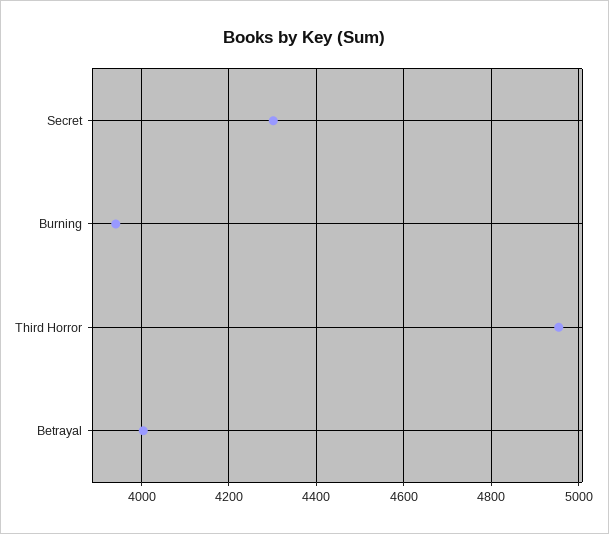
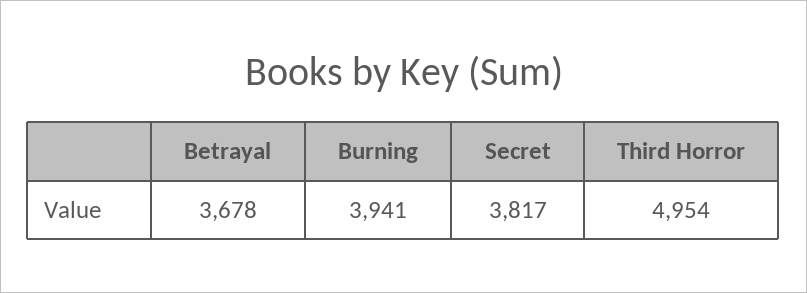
  {
-   "Secret": 4300,
+   "Secret": 3817,
    "Burning": 3941,
    "Third Horror": 4954,
-   "Betrayal": 4000
+   "Betrayal": 3678
  }

